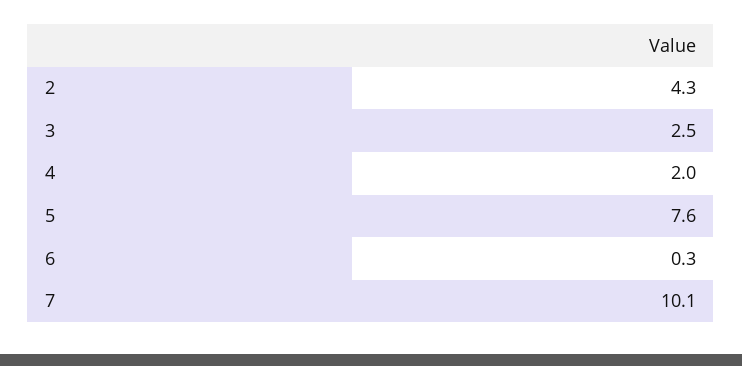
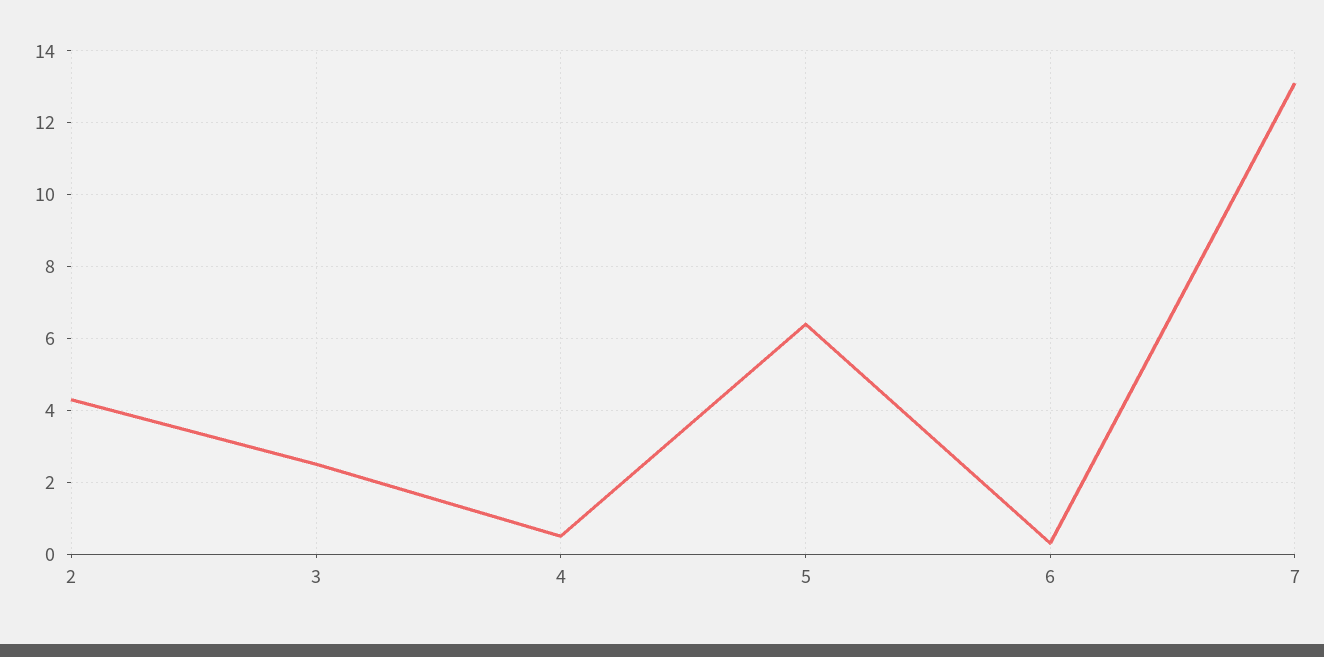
  {
    "2": 4.3,
    "3": 2.5,
-   "4": 2,
+   "4": 0.5,
-   "5": 7.6,
+   "5": 6.5,
    "6": 0.3,
-   "7": 10.1
+   "7": 13
  }

